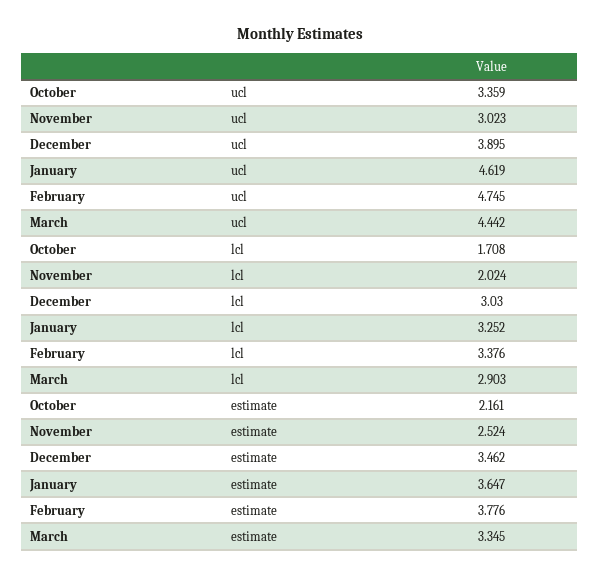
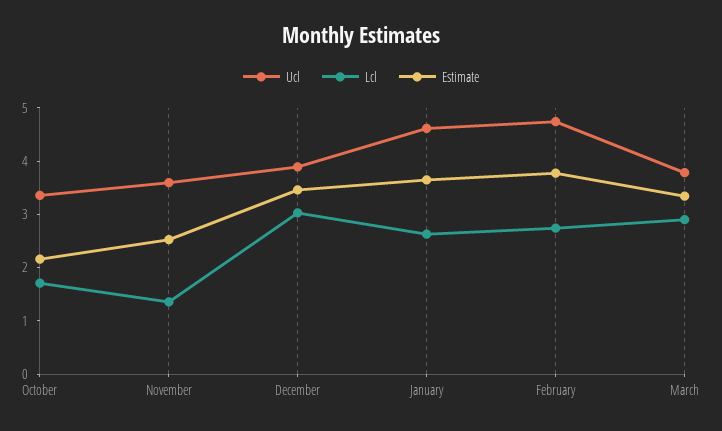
  {
    "ucl": {
      "October": 3.359,
-     "November": 3.023,
+     "November": 3.6,
      "December": 3.895,
      "January": 4.619,
      "February": 4.745,
-     "March": 4.442
+     "March": 3.8
    },
    "lcl": {
      "October": 1.708,
-     "November": 2.024,
+     "November": 1.4,
      "December": 3.03,
-     "January": 3.252,
+     "January": 2.6,
-     "February": 3.376,
+     "February": 2.8,
      "March": 2.903
    },
    "estimate": {
      "October": 2.161,
      "November": 2.524,
      "December": 3.462,
      "January": 3.647,
      "February": 3.776,
      "March": 3.345
    }
  }

